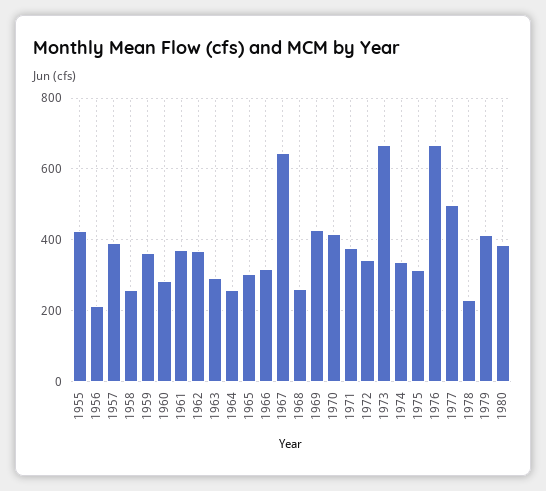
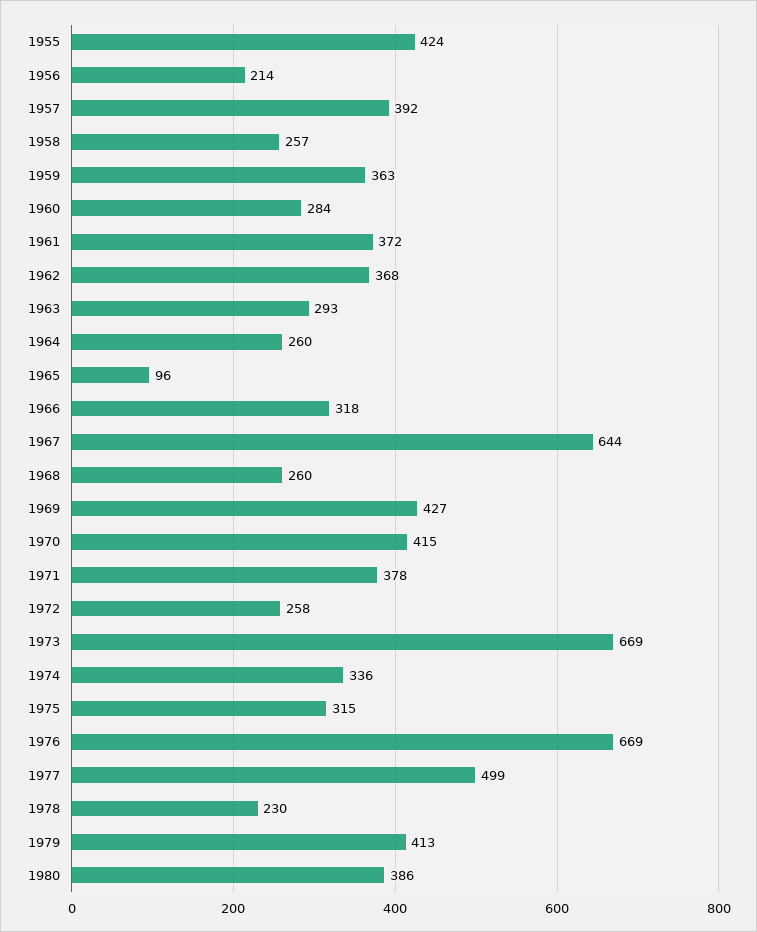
  {
    "1955": 424,
    "1956": 214,
    "1957": 392,
    "1958": 257,
    "1959": 363,
    "1960": 284,
    "1961": 372,
    "1962": 368,
    "1963": 293,
    "1964": 260,
-   "1965": 300,
+   "1965": 96,
    "1966": 318,
    "1967": 644,
    "1968": 260,
    "1969": 427,
    "1970": 415,
    "1971": 378,
-   "1972": 340,
+   "1972": 258,
    "1973": 669,
    "1974": 336,
    "1975": 315,
    "1976": 669,
    "1977": 499,
    "1978": 230,
    "1979": 413,
    "1980": 386
  }

